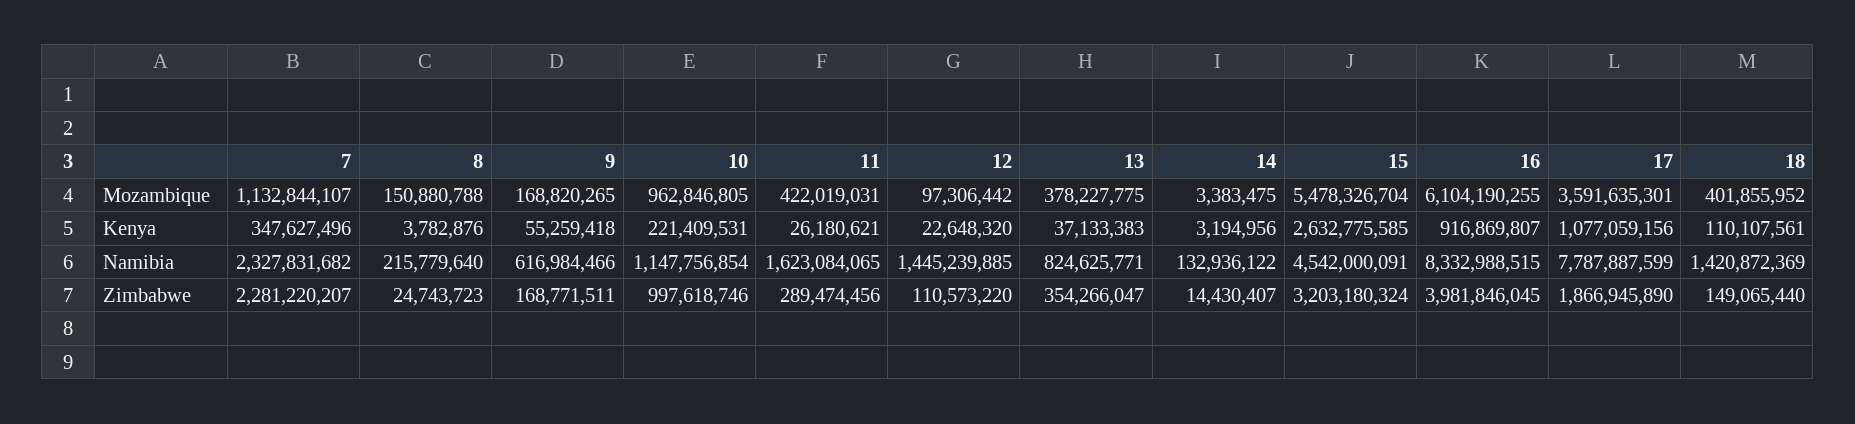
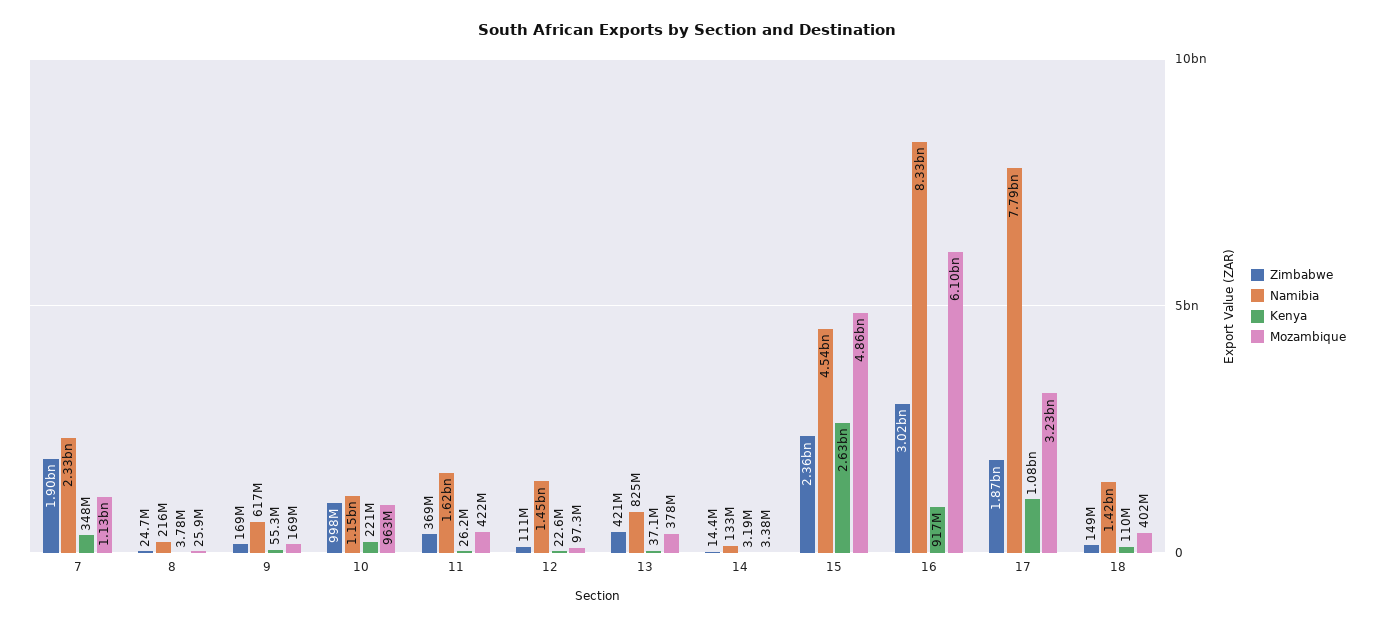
  {
    "Mozambique": {
      "7": 1132844107,
-     "8": 150880788,
+     "8": 25900000,
      "9": 168820265,
      "10": 962846805,
      "11": 422019031,
      "12": 97306442,
      "13": 378227775,
      "14": 3383475,
-     "15": 5478326704,
+     "15": 4860000000,
      "16": 6104190255,
-     "17": 3591635301,
+     "17": 3230000000,
      "18": 401855952
    },
    "Kenya": {
      "7": 347627496,
      "8": 3782876,
      "9": 55259418,
      "10": 221409531,
      "11": 26180621,
      "12": 22648320,
      "13": 37133383,
      "14": 3194956,
      "15": 2632775585,
      "16": 916869807,
      "17": 1077059156,
      "18": 110107561
    },
    "Namibia": {
      "7": 2327831682,
      "8": 215779640,
      "9": 616984466,
      "10": 1147756854,
      "11": 1623084065,
      "12": 1445239885,
      "13": 824625771,
      "14": 132936122,
      "15": 4542000091,
      "16": 8332988515,
      "17": 7787887599,
      "18": 1420872369
    },
    "Zimbabwe": {
-     "7": 2281220207,
+     "7": 1900000000,
      "8": 24743723,
      "9": 168771511,
      "10": 997618746,
-     "11": 289474456,
+     "11": 369000000,
      "12": 110573220,
-     "13": 354266047,
+     "13": 421000000,
      "14": 14430407,
-     "15": 3203180324,
+     "15": 2360000000,
-     "16": 3981846045,
+     "16": 3020000000,
      "17": 1866945890,
      "18": 149065440
    }
  }

